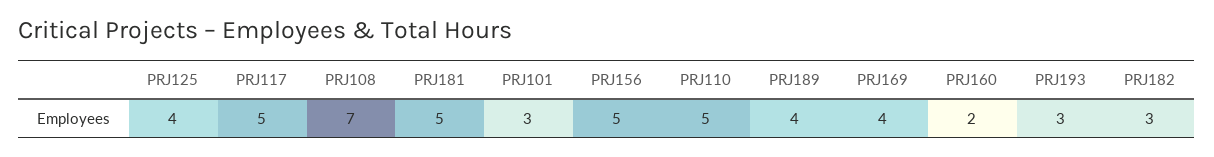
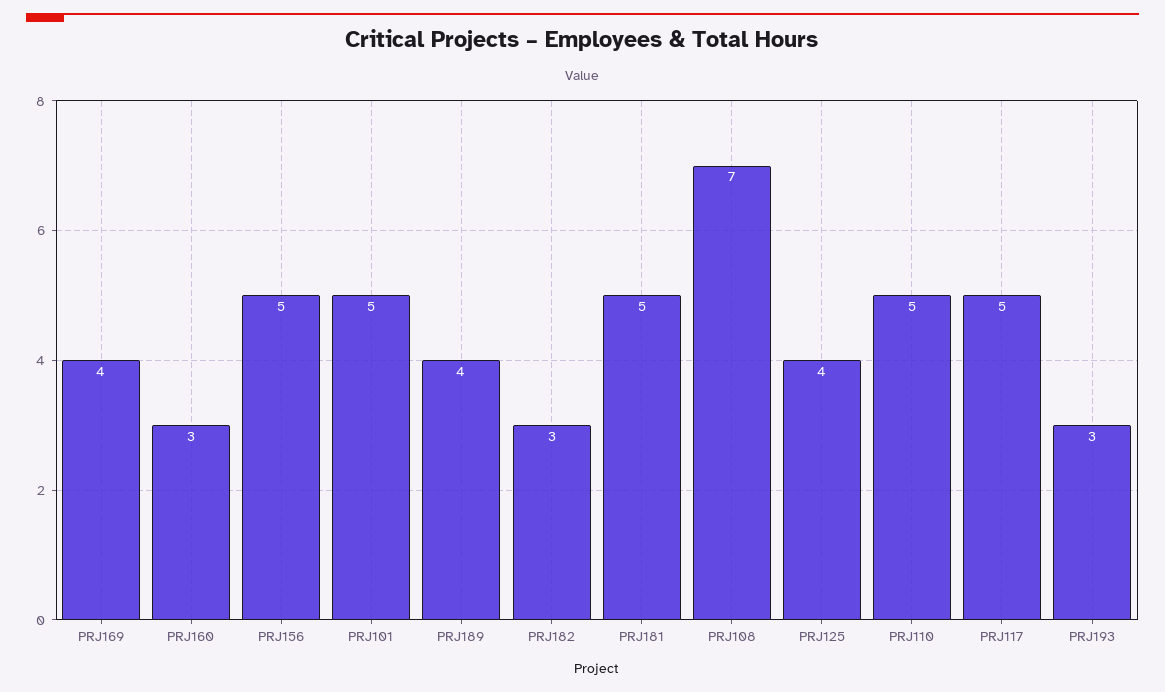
  {
    "PRJ125": 4,
    "PRJ117": 5,
    "PRJ108": 7,
    "PRJ181": 5,
-   "PRJ101": 3,
+   "PRJ101": 5,
    "PRJ156": 5,
    "PRJ110": 5,
    "PRJ189": 4,
    "PRJ169": 4,
-   "PRJ160": 2,
+   "PRJ160": 3,
    "PRJ193": 3,
    "PRJ182": 3
  }

